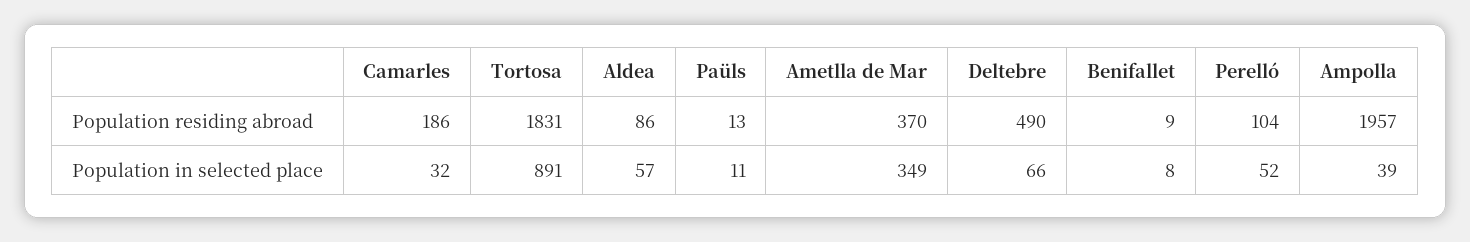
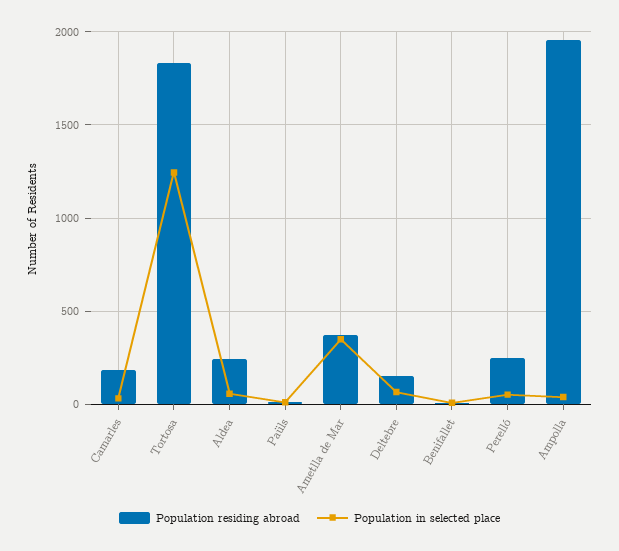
  {
    "Population residing abroad": {
      "Camarles": 186,
      "Tortosa": 1831,
-     "Aldea": 86,
+     "Aldea": 250,
      "Paüls": 13,
      "Ametlla de Mar": 370,
-     "Deltebre": 490,
+     "Deltebre": 150,
      "Benifallet": 9,
-     "Perelló": 104,
+     "Perelló": 250,
      "Ampolla": 1957
    },
    "Population in selected place": {
      "Camarles": 32,
-     "Tortosa": 891,
+     "Tortosa": 1250,
      "Aldea": 57,
      "Paüls": 11,
      "Ametlla de Mar": 349,
      "Deltebre": 66,
      "Benifallet": 8,
      "Perelló": 52,
      "Ampolla": 39
    }
  }

